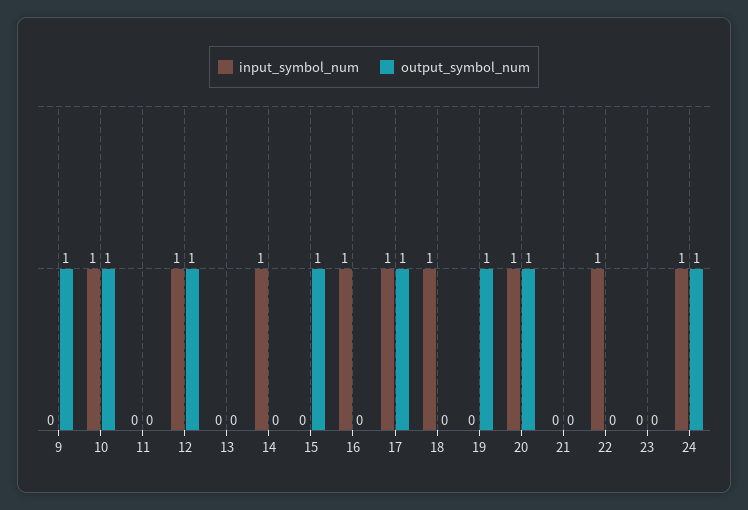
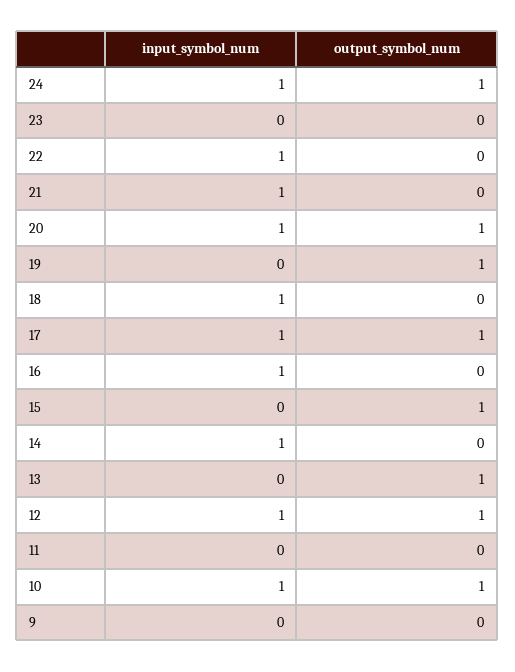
  {
    "input_symbol_num": {
      "9": 0,
      "10": 1,
      "11": 0,
      "12": 1,
      "13": 0,
      "14": 1,
      "15": 0,
      "16": 1,
      "17": 1,
      "18": 1,
      "19": 0,
      "20": 1,
-     "21": 0,
+     "21": 1,
      "22": 1,
      "23": 0,
      "24": 1
    },
    "output_symbol_num": {
-     "9": 1,
+     "9": 0,
      "10": 1,
      "11": 0,
      "12": 1,
-     "13": 0,
+     "13": 1,
      "14": 0,
      "15": 1,
      "16": 0,
      "17": 1,
      "18": 0,
      "19": 1,
      "20": 1,
      "21": 0,
      "22": 0,
      "23": 0,
      "24": 1
    }
  }

